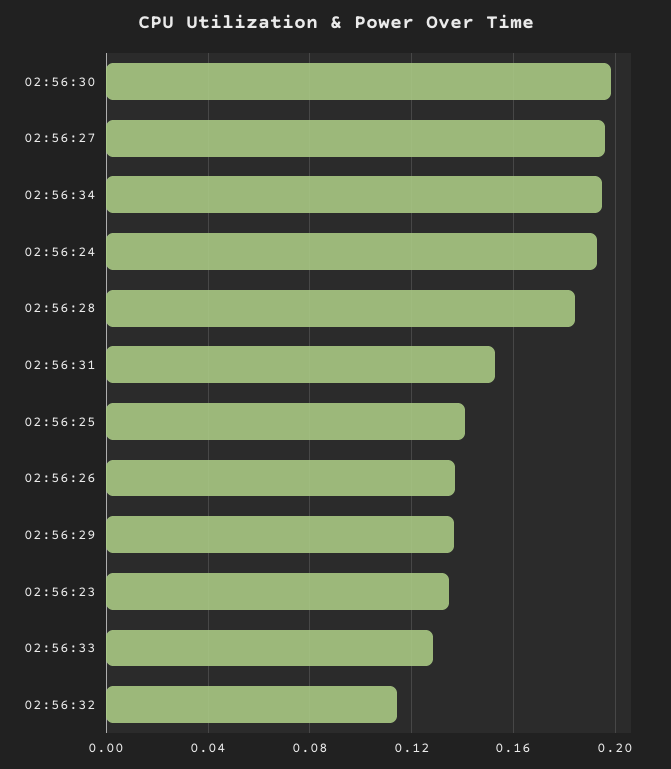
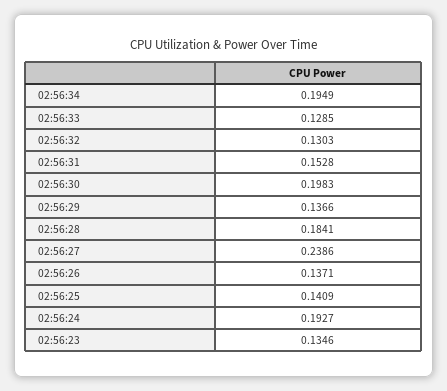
  {
    "02:56:30": 0.1983,
-   "02:56:27": 0.195,
+   "02:56:27": 0.2386,
    "02:56:34": 0.1949,
    "02:56:24": 0.1927,
    "02:56:28": 0.1841,
    "02:56:31": 0.1528,
    "02:56:25": 0.1409,
    "02:56:26": 0.1371,
    "02:56:29": 0.1366,
    "02:56:23": 0.1346,
    "02:56:33": 0.1285,
-   "02:56:32": 0.115
+   "02:56:32": 0.1303
  }

